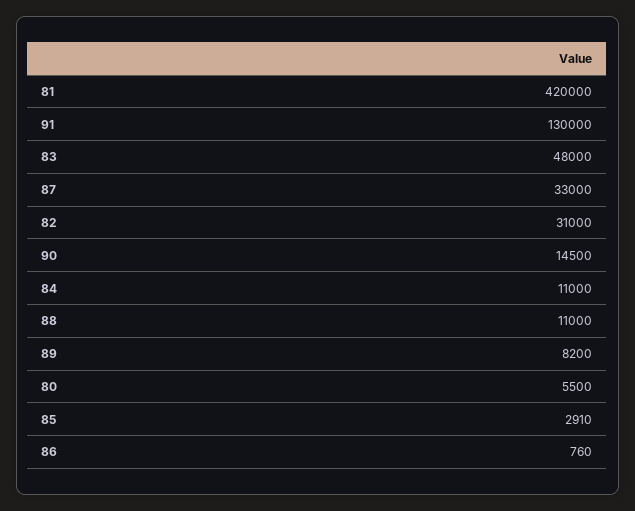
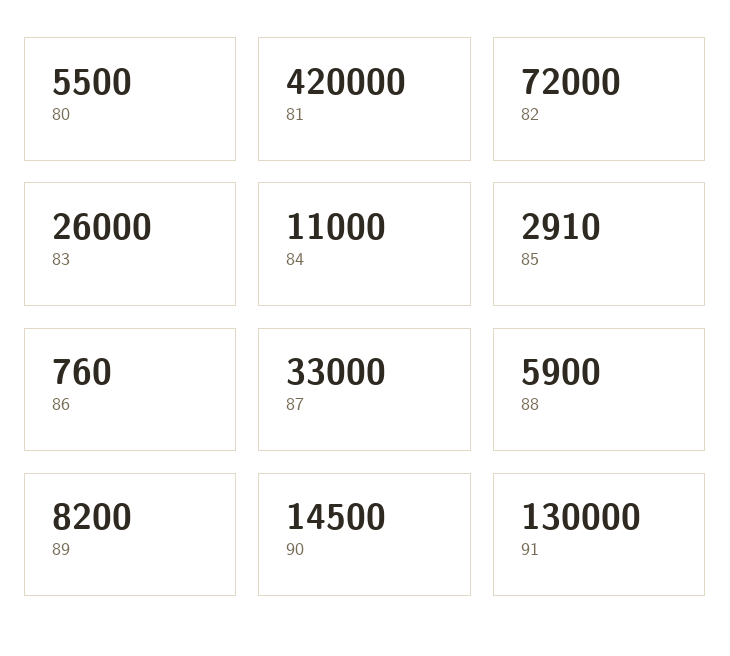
  {
    "81": 420000,
    "91": 130000,
-   "83": 48000,
+   "83": 26000,
    "87": 33000,
-   "82": 31000,
+   "82": 72000,
    "90": 14500,
    "84": 11000,
-   "88": 11000,
+   "88": 5900,
    "89": 8200,
    "80": 5500,
    "85": 2910,
    "86": 760
  }

